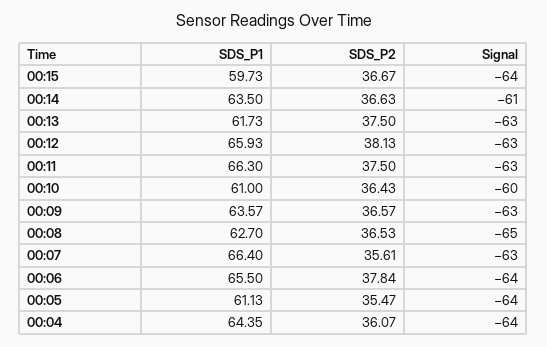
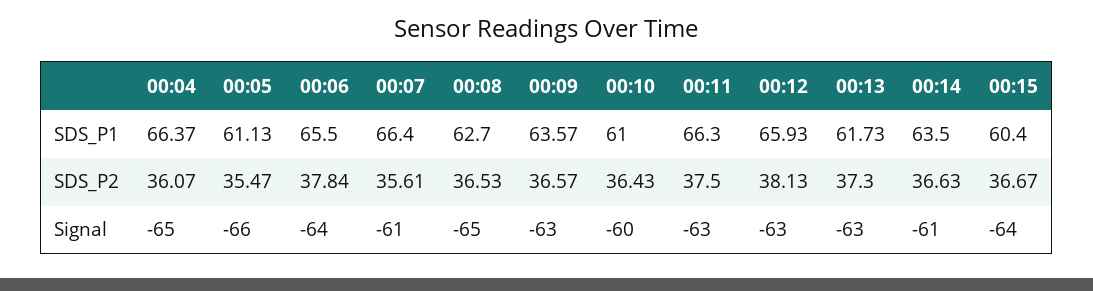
  {
    "SDS_P1": {
-     "00:15": 59.73,
+     "00:15": 60.4,
      "00:14": 63.5,
      "00:13": 61.73,
      "00:12": 65.93,
      "00:11": 66.3,
      "00:10": 61,
      "00:09": 63.57,
      "00:08": 62.7,
      "00:07": 66.4,
      "00:06": 65.5,
      "00:05": 61.13,
-     "00:04": 64.35
+     "00:04": 66.37
    },
    "SDS_P2": {
      "00:15": 36.67,
      "00:14": 36.63,
-     "00:13": 37.5,
+     "00:13": 37.3,
      "00:12": 38.13,
      "00:11": 37.5,
      "00:10": 36.43,
      "00:09": 36.57,
      "00:08": 36.53,
      "00:07": 35.61,
      "00:06": 37.84,
      "00:05": 35.47,
      "00:04": 36.07
    },
    "Signal": {
      "00:15": -64,
      "00:14": -61,
      "00:13": -63,
      "00:12": -63,
      "00:11": -63,
      "00:10": -60,
      "00:09": -63,
      "00:08": -65,
-     "00:07": -63,
+     "00:07": -61,
      "00:06": -64,
-     "00:05": -64,
+     "00:05": -66,
-     "00:04": -64
+     "00:04": -65
    }
  }

